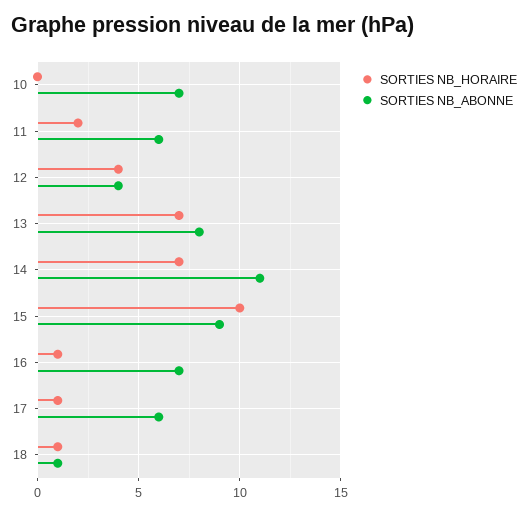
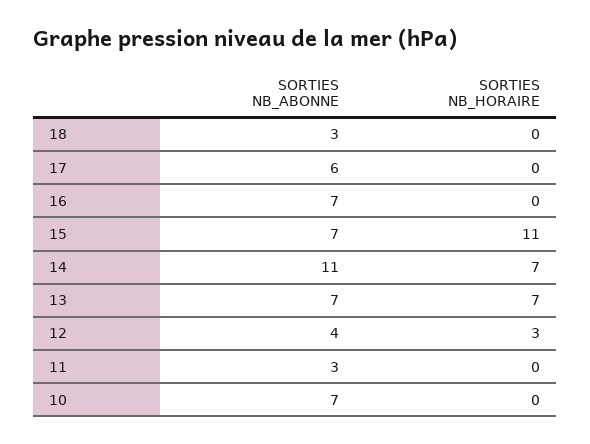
  {
    "SORTIES NB_HORAIRE": {
      "10": 0,
-     "11": 2,
+     "11": 0,
-     "12": 4,
+     "12": 3,
      "13": 7,
      "14": 7,
-     "15": 10,
+     "15": 11,
-     "16": 1,
+     "16": 0,
-     "17": 1,
+     "17": 0,
-     "18": 1
+     "18": 0
    },
    "SORTIES NB_ABONNE": {
      "10": 7,
-     "11": 6,
+     "11": 3,
      "12": 4,
-     "13": 8,
+     "13": 7,
      "14": 11,
-     "15": 9,
+     "15": 7,
      "16": 7,
      "17": 6,
-     "18": 1
+     "18": 3
    }
  }

